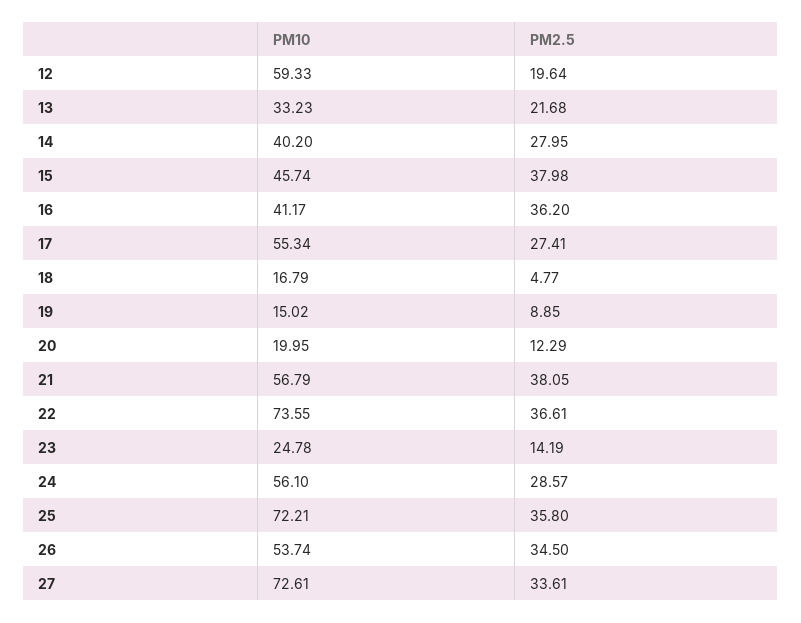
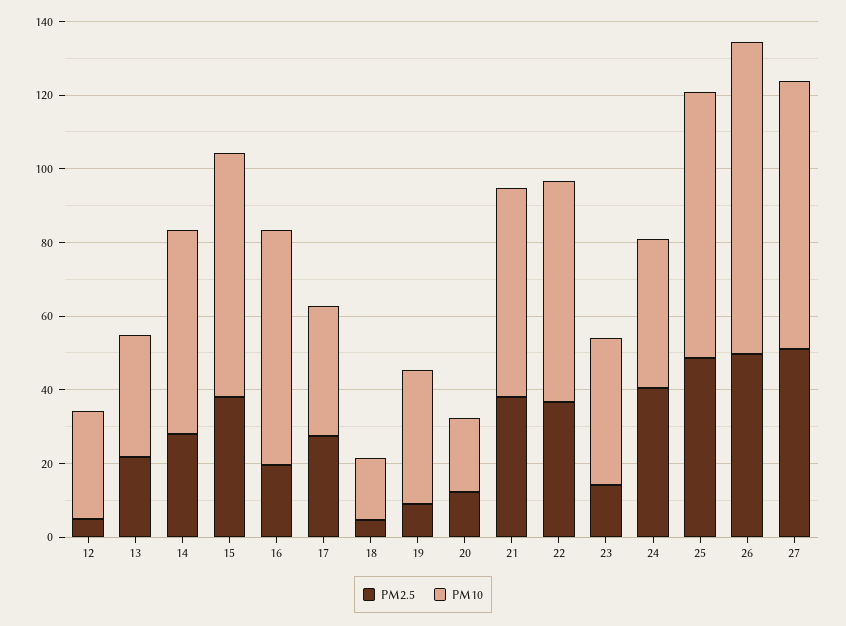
  {
    "PM10": {
-     "12": 59.33,
+     "12": 30,
      "13": 33.23,
-     "14": 40.2,
+     "14": 55,
-     "15": 45.74,
+     "15": 65,
-     "16": 41.17,
+     "16": 65,
-     "17": 55.34,
+     "17": 35,
      "18": 16.79,
-     "19": 15.02,
+     "19": 35,
      "20": 19.95,
      "21": 56.79,
-     "22": 73.55,
+     "22": 60,
-     "23": 24.78,
+     "23": 40,
-     "24": 56.1,
+     "24": 40,
      "25": 72.21,
-     "26": 53.74,
+     "26": 85,
      "27": 72.61
    },
    "PM2.5": {
-     "12": 19.64,
+     "12": 5,
      "13": 21.68,
      "14": 27.95,
      "15": 37.98,
-     "16": 36.2,
+     "16": 20,
      "17": 27.41,
      "18": 4.77,
      "19": 8.85,
      "20": 12.29,
      "21": 38.05,
      "22": 36.61,
      "23": 14.19,
-     "24": 28.57,
+     "24": 40,
-     "25": 35.8,
+     "25": 50,
-     "26": 34.5,
+     "26": 50,
-     "27": 33.61
+     "27": 50
    }
  }

